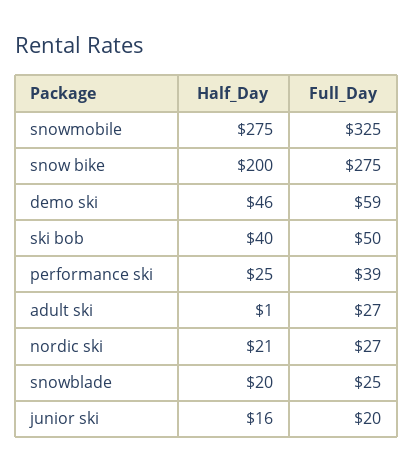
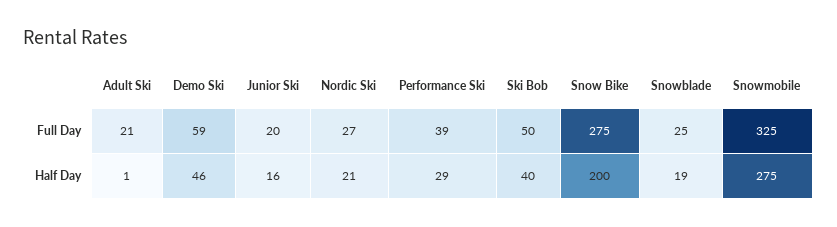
  {
    "Half_Day": {
      "snowmobile": 275,
      "snow bike": 200,
      "demo ski": 46,
      "ski bob": 40,
-     "performance ski": 25,
+     "performance ski": 29,
      "adult ski": 1,
      "nordic ski": 21,
-     "snowblade": 20,
+     "snowblade": 19,
      "junior ski": 16
    },
    "Full_Day": {
      "snowmobile": 325,
      "snow bike": 275,
      "demo ski": 59,
      "ski bob": 50,
      "performance ski": 39,
-     "adult ski": 27,
+     "adult ski": 21,
      "nordic ski": 27,
      "snowblade": 25,
      "junior ski": 20
    }
  }

